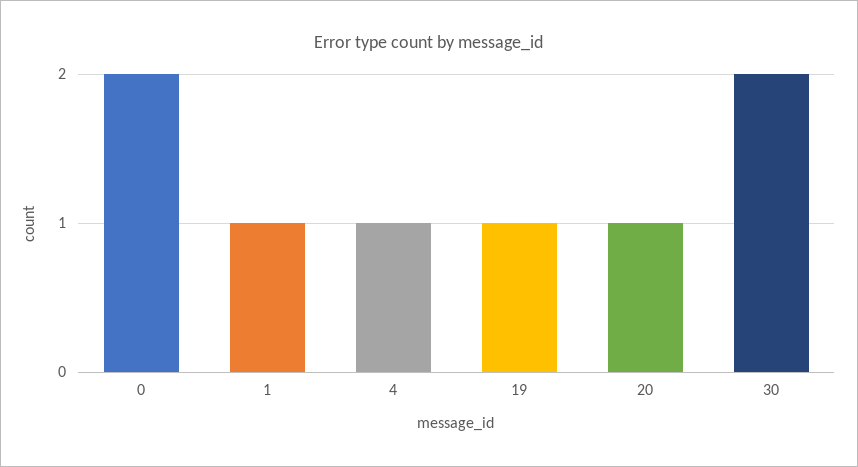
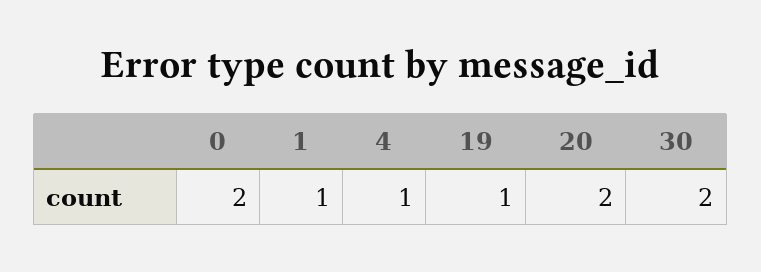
  {
    "0": 2,
    "1": 1,
    "4": 1,
    "19": 1,
-   "20": 1,
+   "20": 2,
    "30": 2
  }

